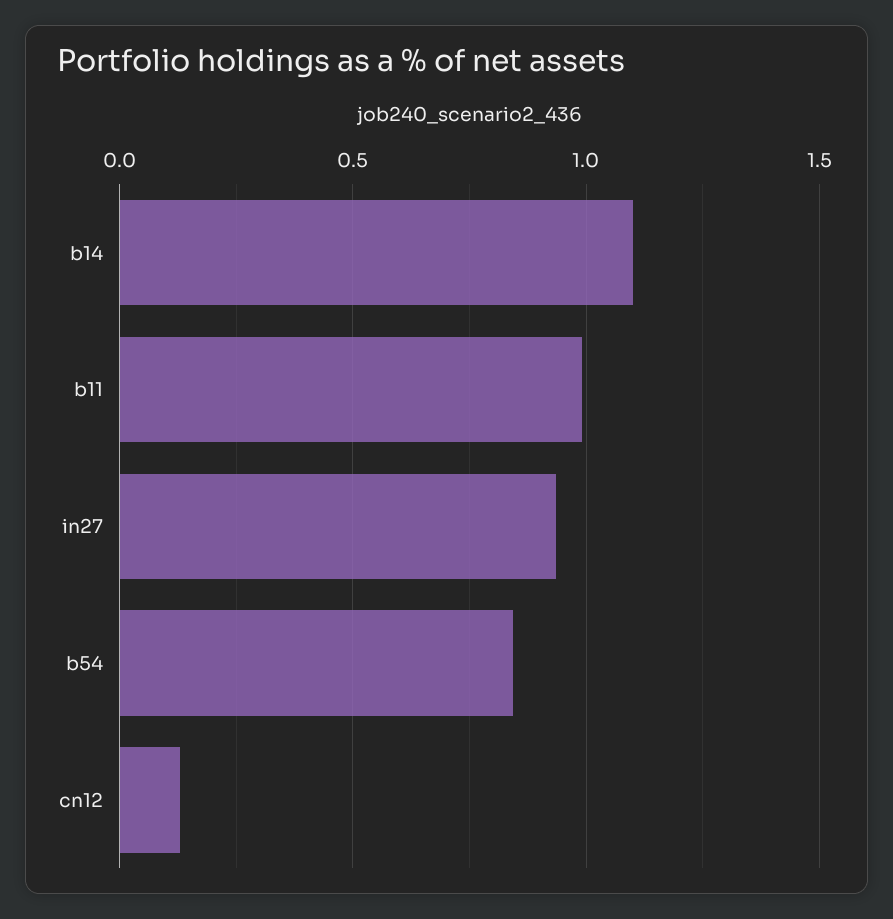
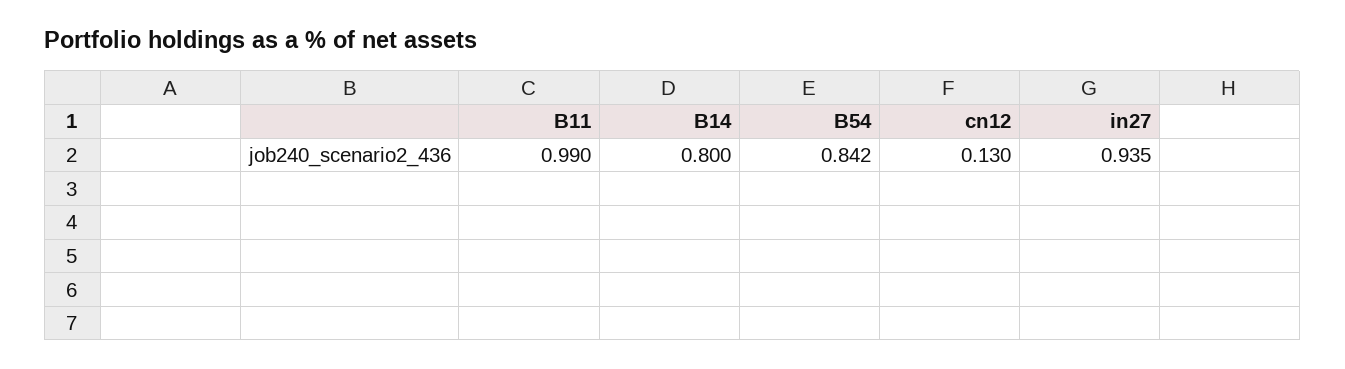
  {
-   "b14": 1.1,
+   "b14": 0.8,
    "b11": 0.99,
    "in27": 0.935,
    "b54": 0.842,
    "cn12": 0.13
  }

